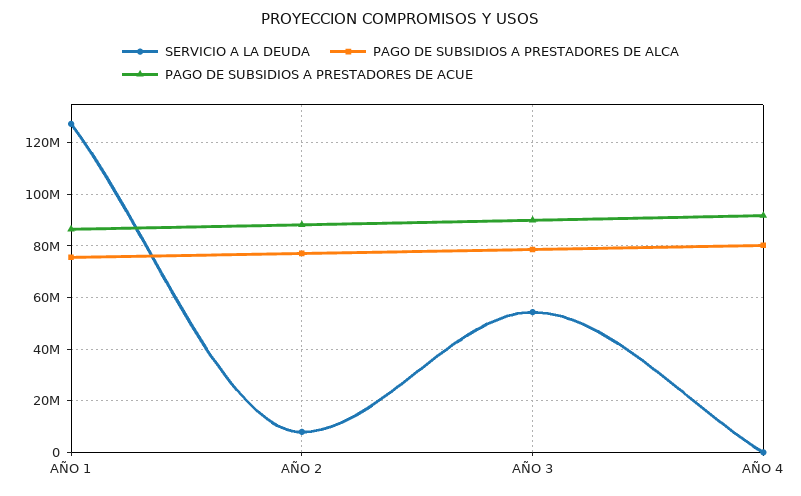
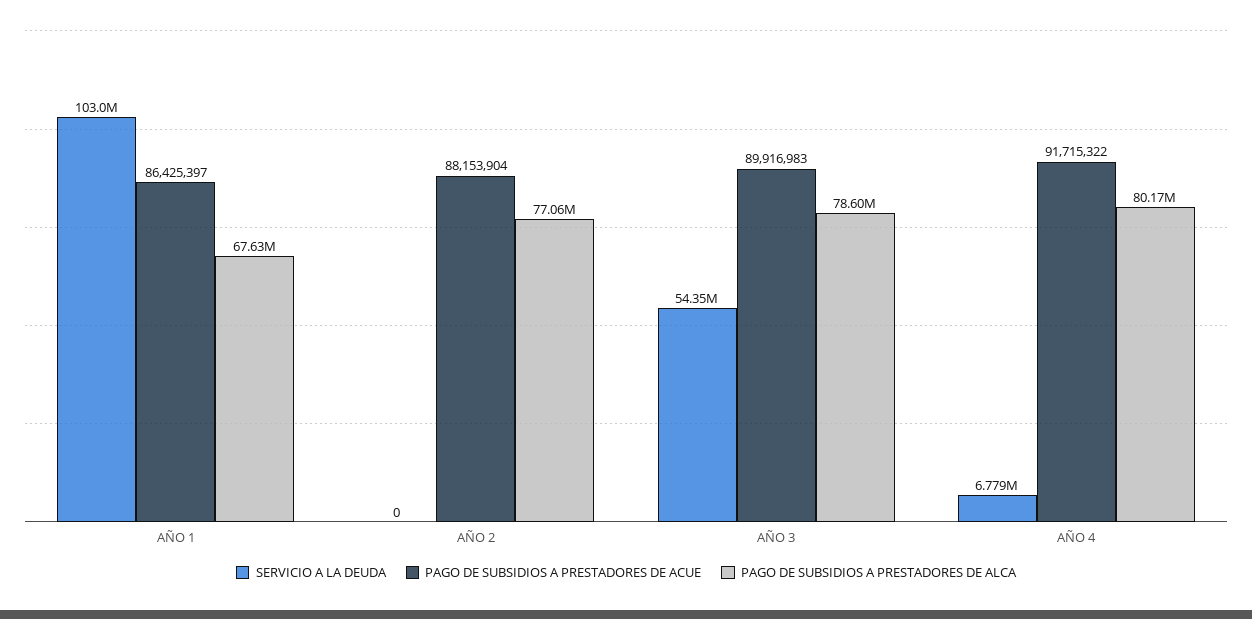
  {
    "SERVICIO A LA DEUDA": {
-     "AÑO 1": 127500000,
+     "AÑO 1": 103000000,
-     "AÑO 2": 7500000,
+     "AÑO 2": 0,
      "AÑO 3": 54350000,
-     "AÑO 4": 0
+     "AÑO 4": 6779000
    },
    "PAGO DE SUBSIDIOS A PRESTADORES DE ALCA": {
-     "AÑO 1": 75000000,
+     "AÑO 1": 67630000,
      "AÑO 2": 77060000,
      "AÑO 3": 78600000,
      "AÑO 4": 80170000
    },
    "PAGO DE SUBSIDIOS A PRESTADORES DE ACUE": {
      "AÑO 1": 86425397,
      "AÑO 2": 88153904,
      "AÑO 3": 89916983,
      "AÑO 4": 91715322
    }
  }

